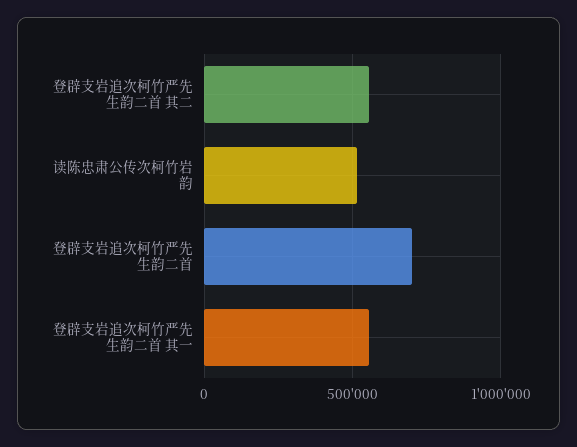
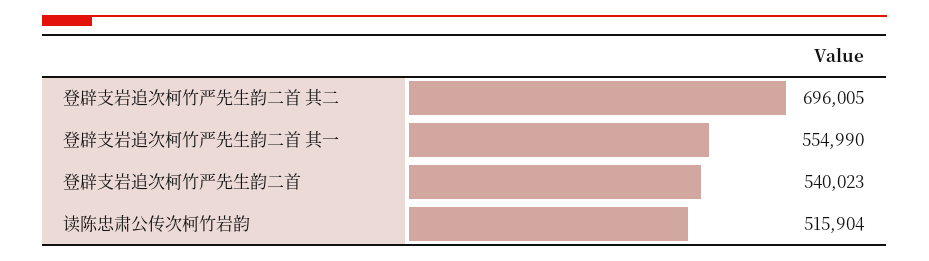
  {
-   "登辟支岩追次柯竹严先生韵二首 其二": 550000,
+   "登辟支岩追次柯竹严先生韵二首 其二": 696005,
    "读陈忠肃公传次柯竹岩韵": 515904,
-   "登辟支岩追次柯竹严先生韵二首": 700000,
+   "登辟支岩追次柯竹严先生韵二首": 540023,
    "登辟支岩追次柯竹严先生韵二首 其一": 554990
  }

